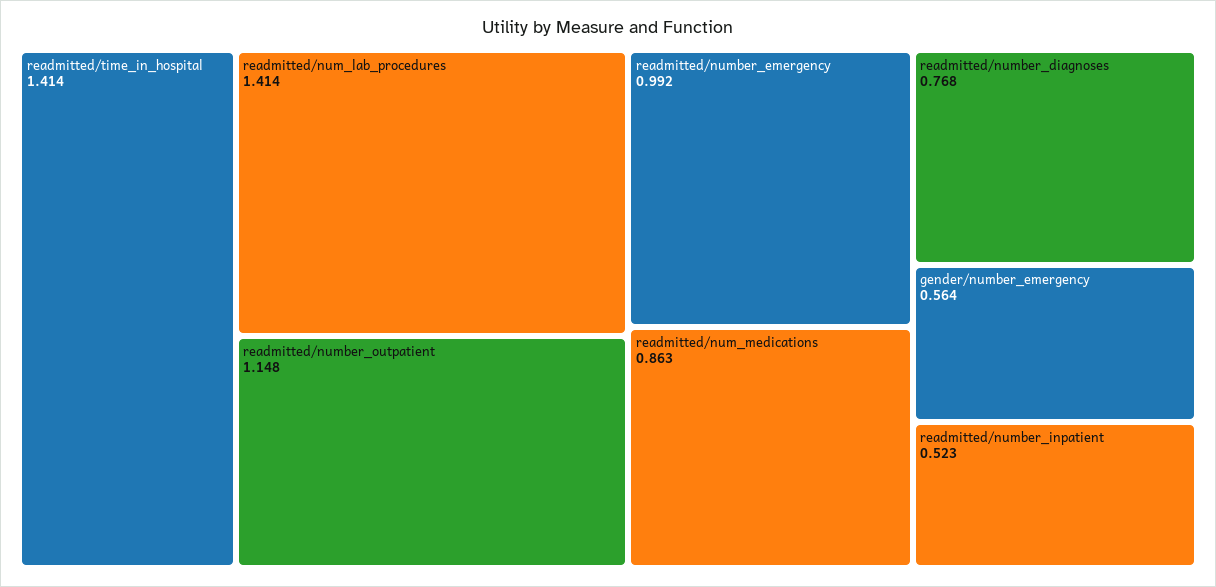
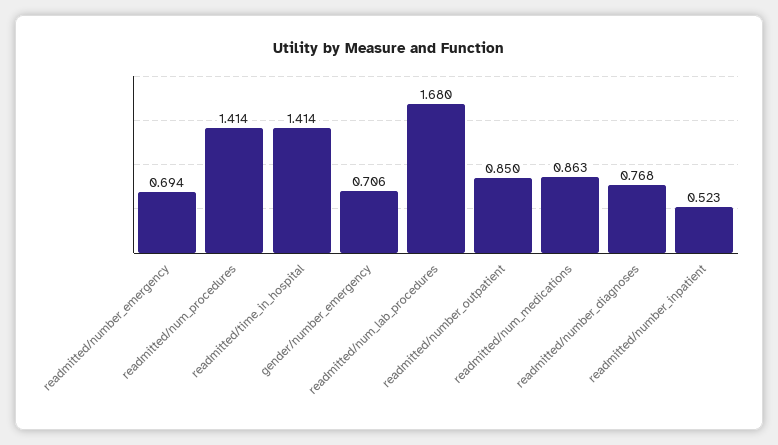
  {
    "readmitted/time_in_hospital": 1.414,
-   "readmitted/num_lab_procedures": 1.414,
+   "readmitted/num_lab_procedures": 1.68,
-   "readmitted/number_outpatient": 1.148,
+   "readmitted/number_outpatient": 0.85,
-   "readmitted/number_emergency": 0.992,
+   "readmitted/number_emergency": 0.694,
    "readmitted/num_medications": 0.863,
    "readmitted/number_diagnoses": 0.768,
-   "gender/number_emergency": 0.564,
+   "gender/number_emergency": 0.706,
-   "readmitted/number_inpatient": 0.523
+   "readmitted/number_inpatient": 0.523,
+   "readmitted/num_procedures": 1.414
  }

